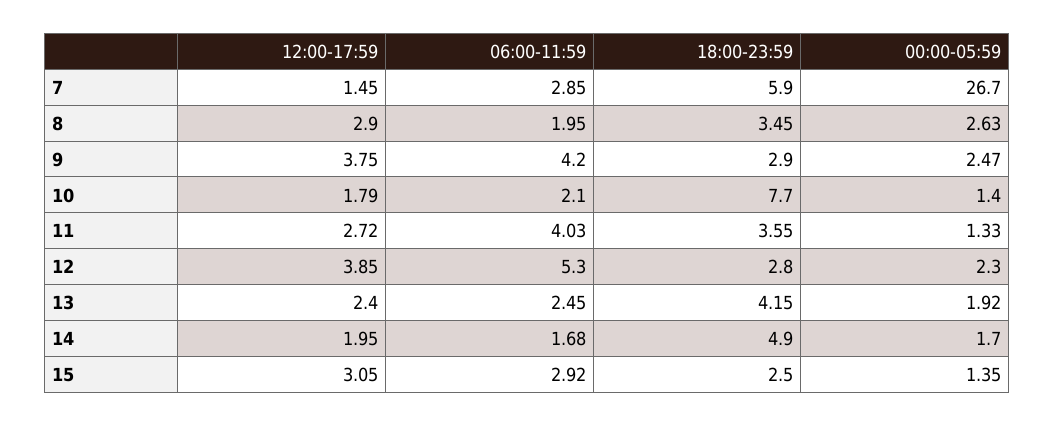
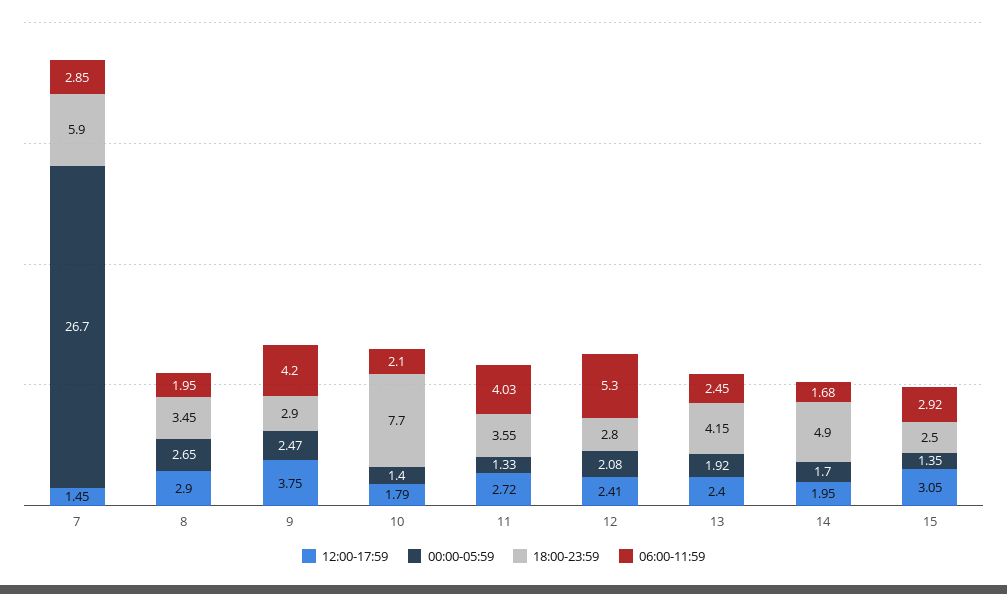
  {
    "12:00-17:59": {
      "7": 1.45,
      "8": 2.9,
      "9": 3.75,
      "10": 1.79,
      "11": 2.72,
-     "12": 3.85,
+     "12": 2.41,
      "13": 2.4,
      "14": 1.95,
      "15": 3.05
    },
    "06:00-11:59": {
      "7": 2.85,
      "8": 1.95,
      "9": 4.2,
      "10": 2.1,
      "11": 4.03,
      "12": 5.3,
      "13": 2.45,
      "14": 1.68,
      "15": 2.92
    },
    "18:00-23:59": {
      "7": 5.9,
      "8": 3.45,
      "9": 2.9,
      "10": 7.7,
      "11": 3.55,
      "12": 2.8,
      "13": 4.15,
      "14": 4.9,
      "15": 2.5
    },
    "00:00-05:59": {
      "7": 26.7,
-     "8": 2.63,
+     "8": 2.65,
      "9": 2.47,
      "10": 1.4,
      "11": 1.33,
-     "12": 2.3,
+     "12": 2.08,
      "13": 1.92,
      "14": 1.7,
      "15": 1.35
    }
  }

